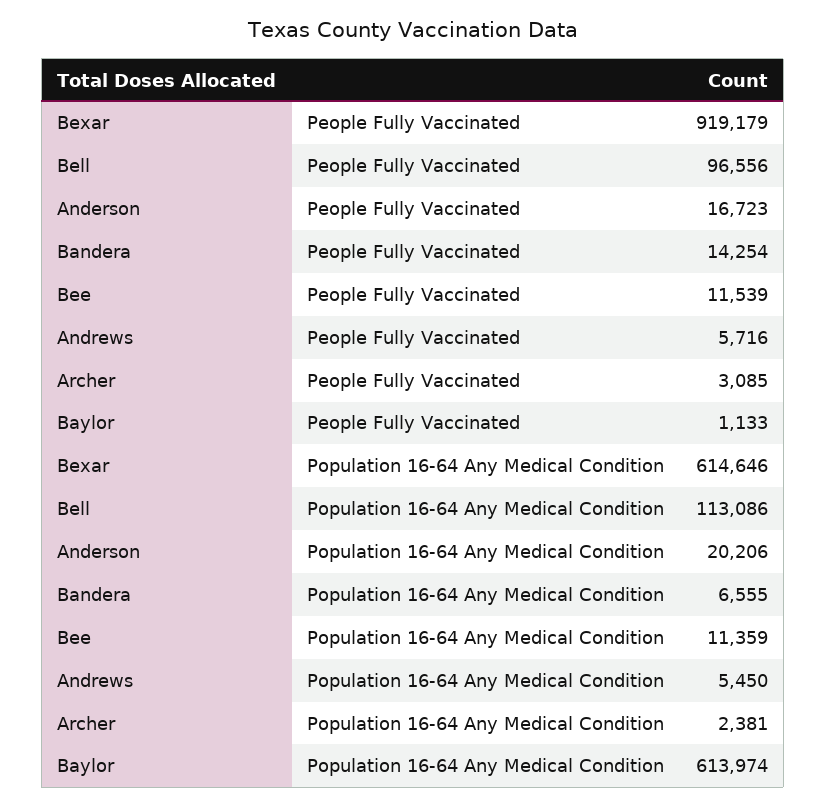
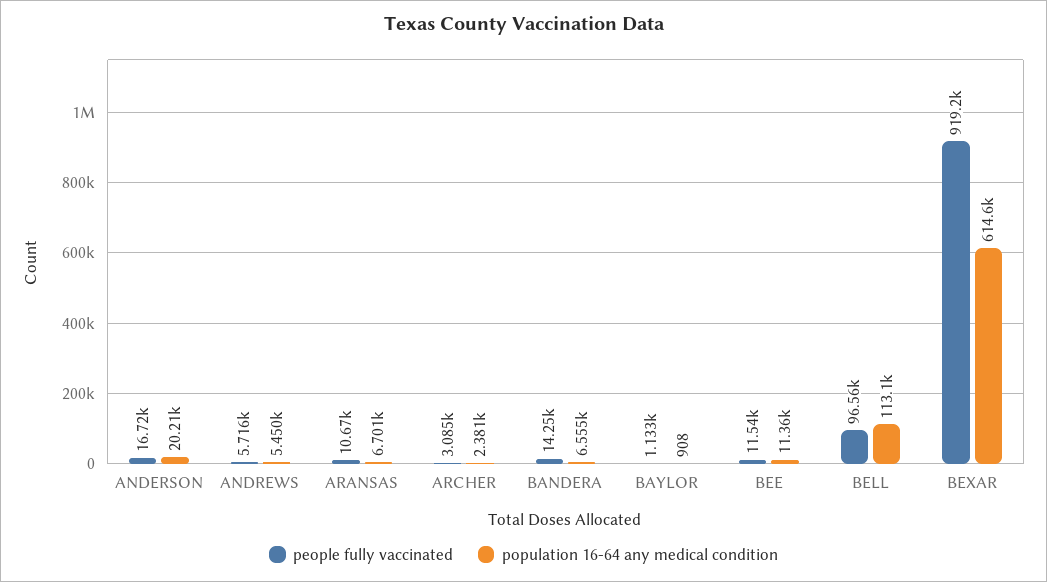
  {
    "People Fully Vaccinated": {
      "Bexar": 919179,
      "Bell": 96556,
      "Anderson": 16723,
      "Bandera": 14254,
      "Bee": 11539,
      "Andrews": 5716,
      "Archer": 3085,
-     "Baylor": 1133
+     "Baylor": 1133,
+     "ARANSAS": 10670
    },
    "Population 16-64 Any Medical Condition": {
      "Bexar": 614646,
      "Bell": 113086,
      "Anderson": 20206,
      "Bandera": 6555,
      "Bee": 11359,
      "Andrews": 5450,
      "Archer": 2381,
-     "Baylor": 613974
+     "Baylor": 908,
+     "ARANSAS": 6701
    }
  }

